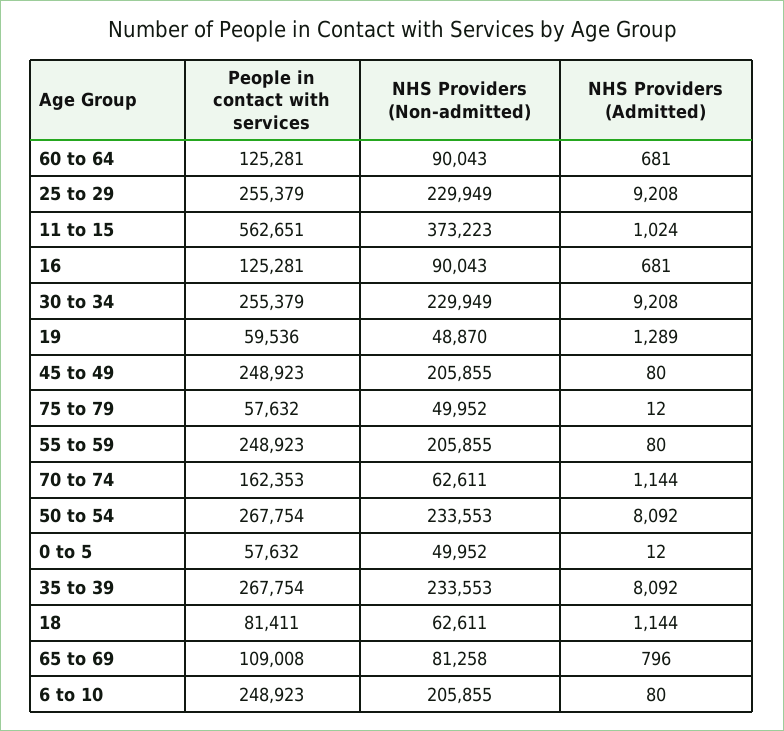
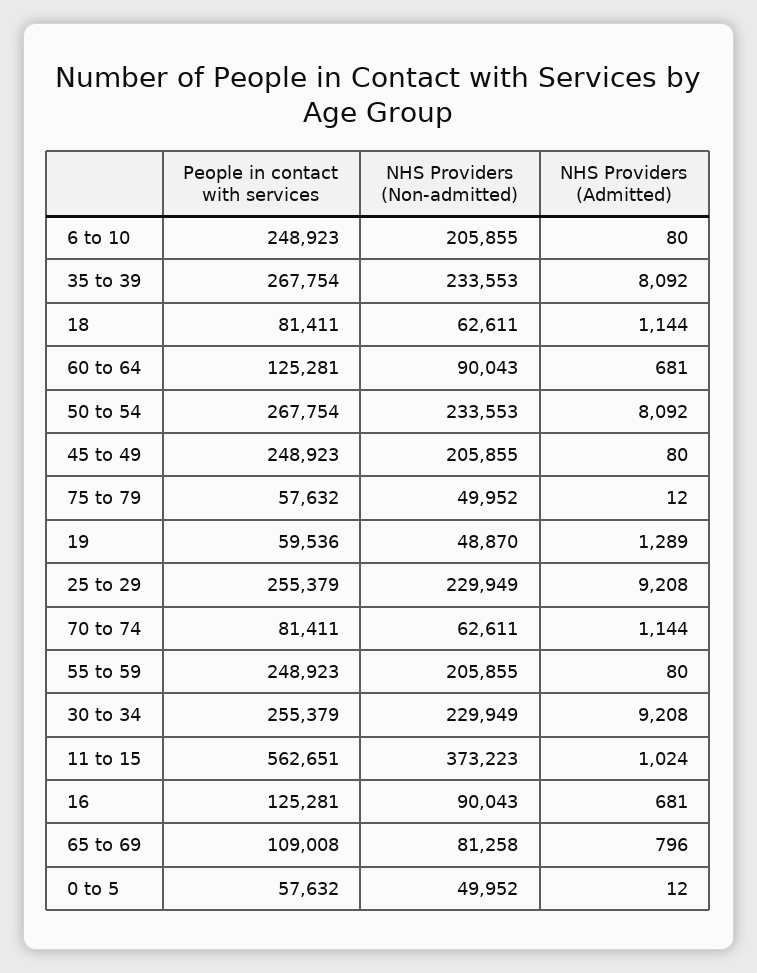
  {
    "People in contact with services": {
      "60 to 64": 125281,
      "25 to 29": 255379,
      "11 to 15": 562651,
      "16": 125281,
      "30 to 34": 255379,
      "19": 59536,
      "45 to 49": 248923,
      "75 to 79": 57632,
      "55 to 59": 248923,
-     "70 to 74": 162353,
+     "70 to 74": 81411,
      "50 to 54": 267754,
      "0 to 5": 57632,
      "35 to 39": 267754,
      "18": 81411,
      "65 to 69": 109008,
      "6 to 10": 248923
    },
    "NHS Providers (Non-admitted)": {
      "60 to 64": 90043,
      "25 to 29": 229949,
      "11 to 15": 373223,
      "16": 90043,
      "30 to 34": 229949,
      "19": 48870,
      "45 to 49": 205855,
      "75 to 79": 49952,
      "55 to 59": 205855,
      "70 to 74": 62611,
      "50 to 54": 233553,
      "0 to 5": 49952,
      "35 to 39": 233553,
      "18": 62611,
      "65 to 69": 81258,
      "6 to 10": 205855
    },
    "NHS Providers (Admitted)": {
      "60 to 64": 681,
      "25 to 29": 9208,
      "11 to 15": 1024,
      "16": 681,
      "30 to 34": 9208,
      "19": 1289,
      "45 to 49": 80,
      "75 to 79": 12,
      "55 to 59": 80,
      "70 to 74": 1144,
      "50 to 54": 8092,
      "0 to 5": 12,
      "35 to 39": 8092,
      "18": 1144,
      "65 to 69": 796,
      "6 to 10": 80
    }
  }

